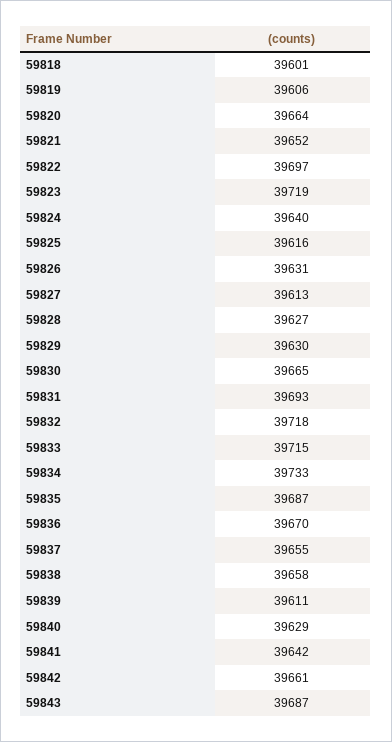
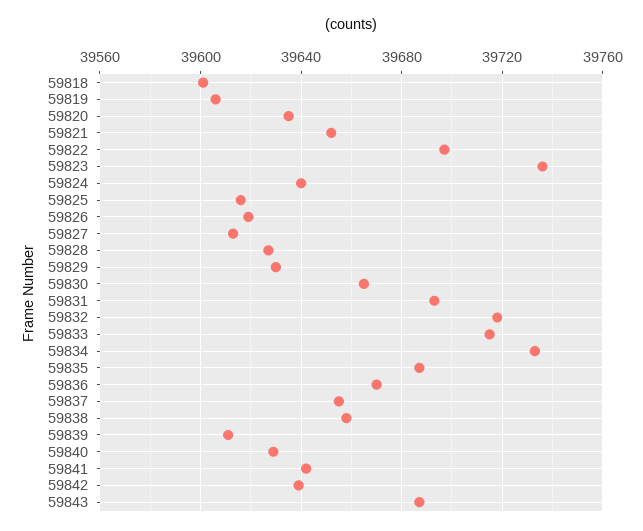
  {
    "59818": 39601,
    "59819": 39606,
-   "59820": 39664,
+   "59820": 39635,
    "59821": 39652,
    "59822": 39697,
-   "59823": 39719,
+   "59823": 39735,
    "59824": 39640,
    "59825": 39616,
-   "59826": 39631,
+   "59826": 39620,
    "59827": 39613,
    "59828": 39627,
    "59829": 39630,
    "59830": 39665,
    "59831": 39693,
    "59832": 39718,
    "59833": 39715,
    "59834": 39733,
    "59835": 39687,
    "59836": 39670,
    "59837": 39655,
    "59838": 39658,
    "59839": 39611,
    "59840": 39629,
    "59841": 39642,
-   "59842": 39661,
+   "59842": 39640,
    "59843": 39687
  }

